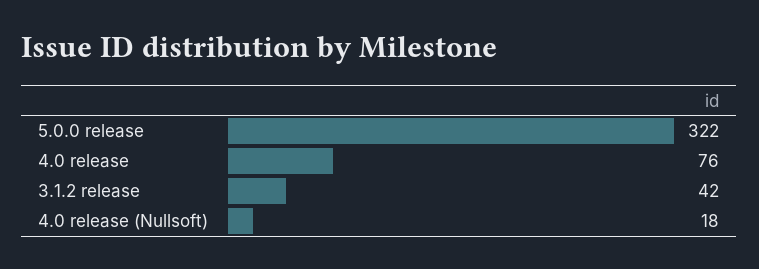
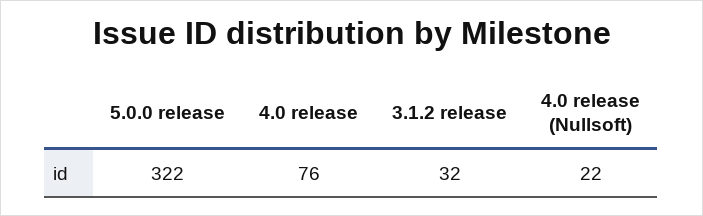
  {
    "5.0.0 release": 322,
    "4.0 release": 76,
-   "3.1.2 release": 42,
+   "3.1.2 release": 32,
-   "4.0 release (Nullsoft)": 18
+   "4.0 release (Nullsoft)": 22
  }

